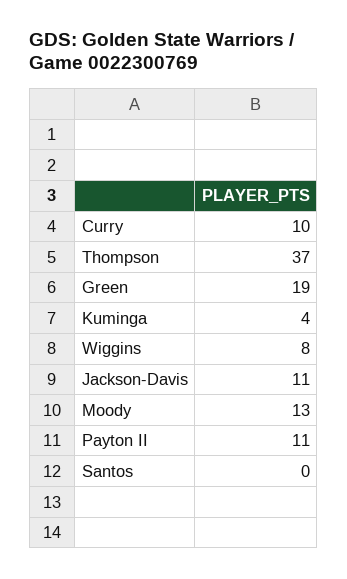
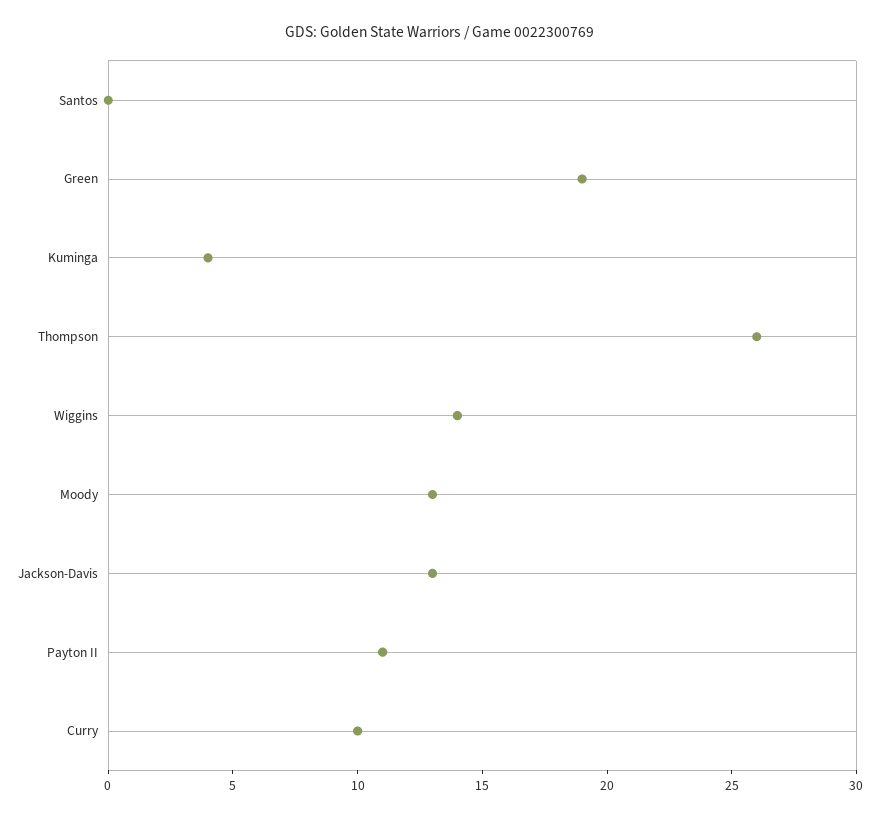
  {
    "Curry": 10,
-   "Thompson": 37,
+   "Thompson": 26,
    "Green": 19,
    "Kuminga": 4,
-   "Wiggins": 8,
+   "Wiggins": 14,
-   "Jackson-Davis": 11,
+   "Jackson-Davis": 13,
    "Moody": 13,
    "Payton II": 11,
    "Santos": 0
  }

